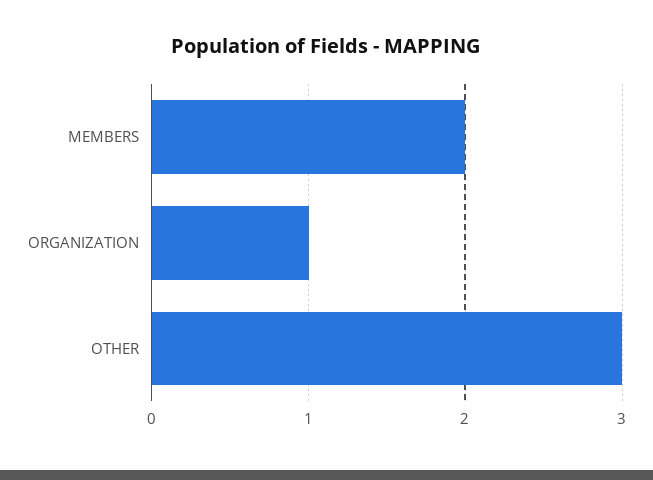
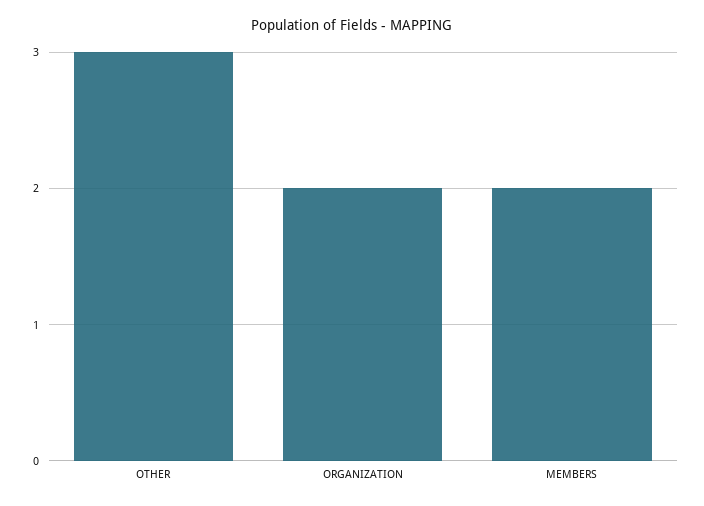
  {
    "MEMBERS": 2,
-   "ORGANIZATION": 1,
+   "ORGANIZATION": 2,
    "OTHER": 3
  }

